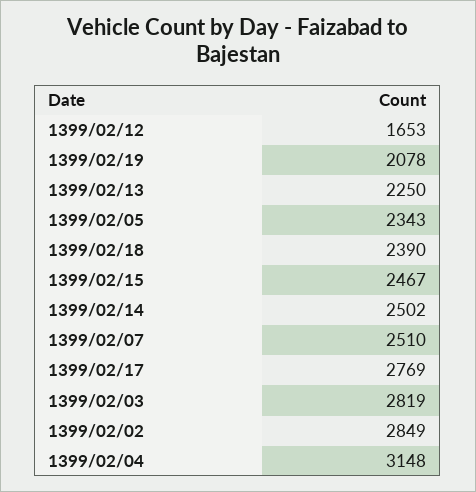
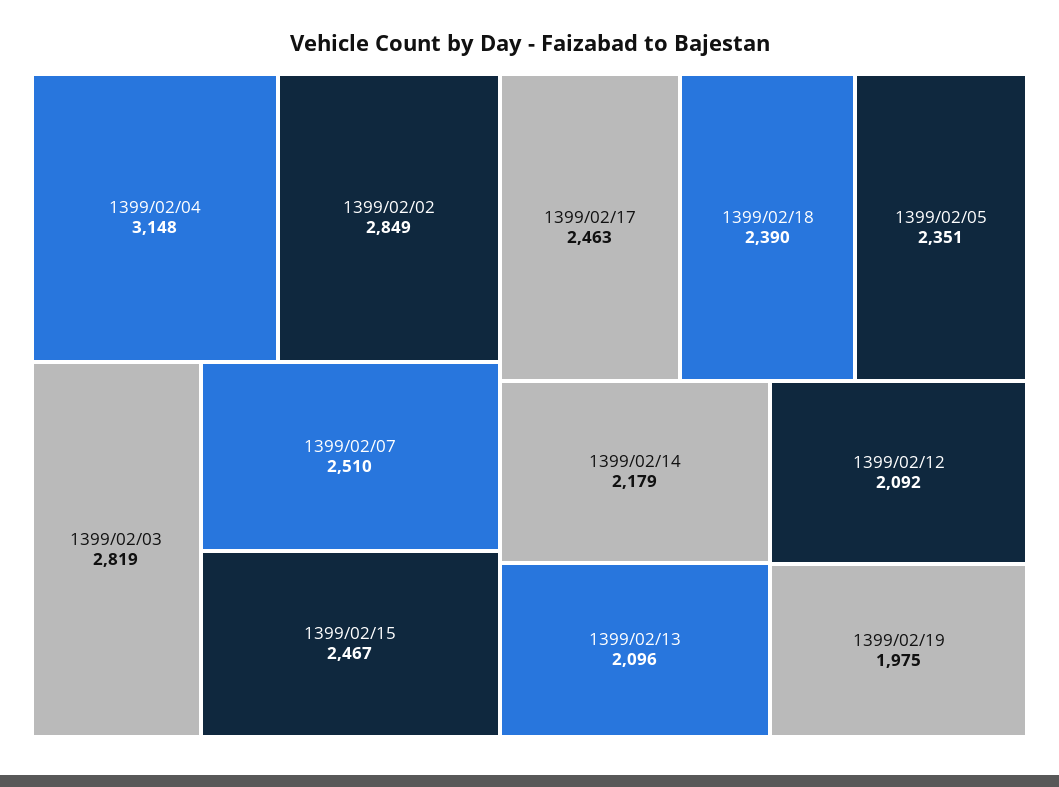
  {
-   "1399/02/12": 1653,
+   "1399/02/12": 2092,
-   "1399/02/19": 2078,
+   "1399/02/19": 1975,
-   "1399/02/13": 2250,
+   "1399/02/13": 2096,
-   "1399/02/05": 2343,
+   "1399/02/05": 2351,
    "1399/02/18": 2390,
    "1399/02/15": 2467,
-   "1399/02/14": 2502,
+   "1399/02/14": 2179,
    "1399/02/07": 2510,
-   "1399/02/17": 2769,
+   "1399/02/17": 2463,
    "1399/02/03": 2819,
    "1399/02/02": 2849,
    "1399/02/04": 3148
  }

